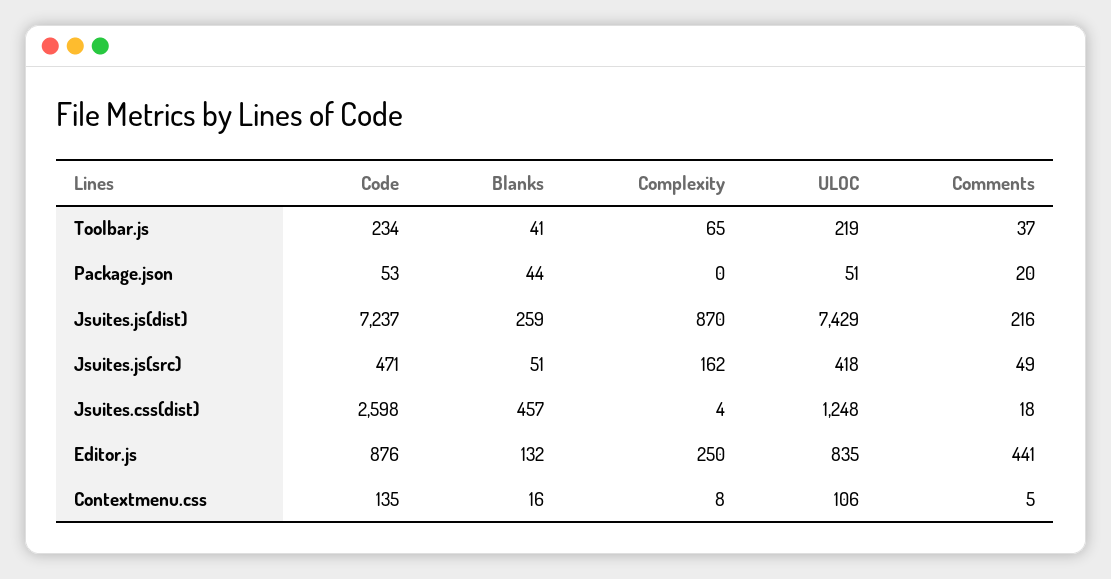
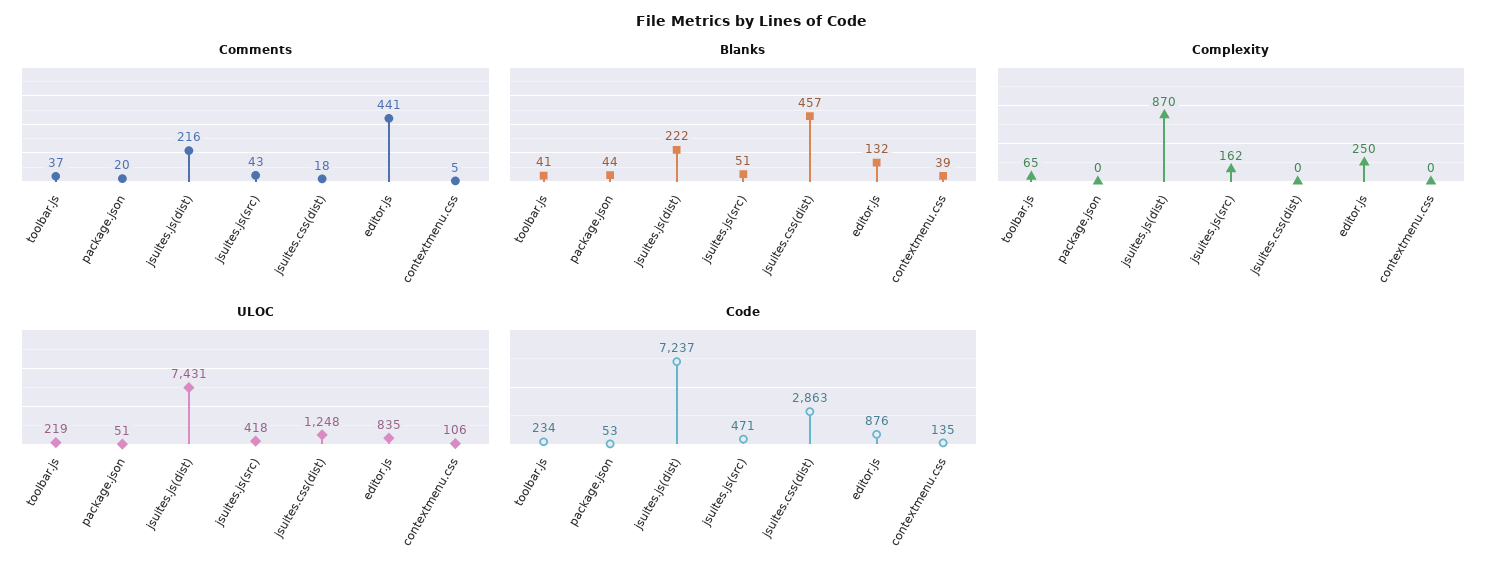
  {
    "Code": {
      "Toolbar.js": 234,
      "Package.json": 53,
      "Jsuites.js(dist)": 7237,
      "Jsuites.js(src)": 471,
-     "Jsuites.css(dist)": 2598,
+     "Jsuites.css(dist)": 2863,
      "Editor.js": 876,
      "Contextmenu.css": 135
    },
    "Blanks": {
      "Toolbar.js": 41,
      "Package.json": 44,
-     "Jsuites.js(dist)": 259,
+     "Jsuites.js(dist)": 222,
      "Jsuites.js(src)": 51,
      "Jsuites.css(dist)": 457,
      "Editor.js": 132,
-     "Contextmenu.css": 16
+     "Contextmenu.css": 39
    },
    "Complexity": {
      "Toolbar.js": 65,
      "Package.json": 0,
      "Jsuites.js(dist)": 870,
      "Jsuites.js(src)": 162,
-     "Jsuites.css(dist)": 4,
+     "Jsuites.css(dist)": 0,
      "Editor.js": 250,
-     "Contextmenu.css": 8
+     "Contextmenu.css": 0
    },
    "ULOC": {
      "Toolbar.js": 219,
      "Package.json": 51,
-     "Jsuites.js(dist)": 7429,
+     "Jsuites.js(dist)": 7431,
      "Jsuites.js(src)": 418,
      "Jsuites.css(dist)": 1248,
      "Editor.js": 835,
      "Contextmenu.css": 106
    },
    "Comments": {
      "Toolbar.js": 37,
      "Package.json": 20,
      "Jsuites.js(dist)": 216,
-     "Jsuites.js(src)": 49,
+     "Jsuites.js(src)": 43,
      "Jsuites.css(dist)": 18,
      "Editor.js": 441,
      "Contextmenu.css": 5
    }
  }

